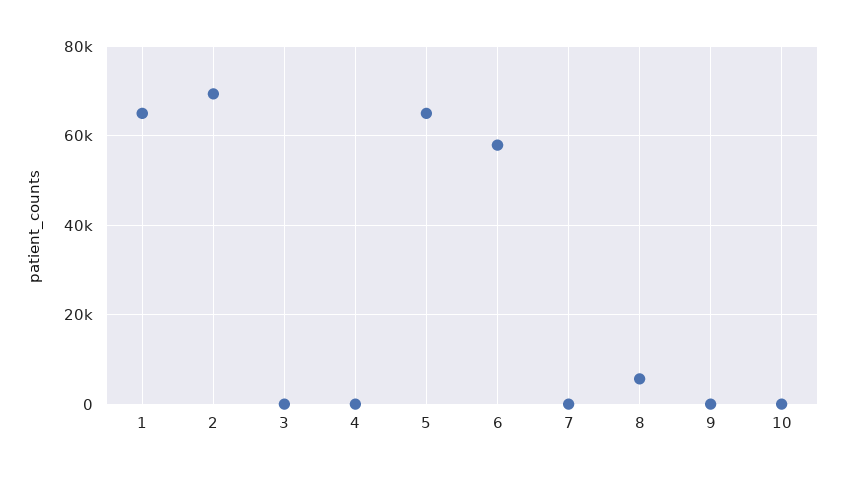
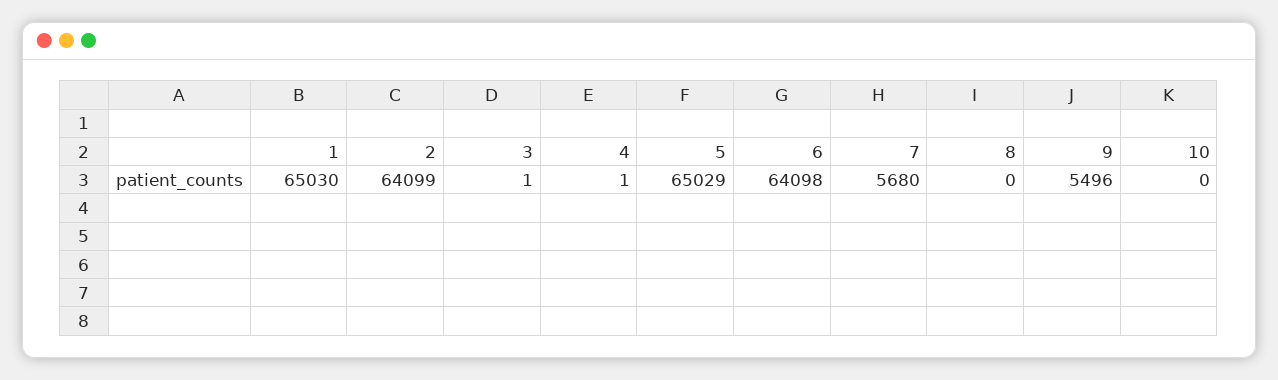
  {
    "1": 65030,
-   "2": 70000,
+   "2": 64099,
    "3": 1,
    "4": 1,
    "5": 65029,
-   "6": 58000,
+   "6": 64098,
-   "7": 0,
+   "7": 5680,
-   "8": 6000,
+   "8": 0,
-   "9": 0,
+   "9": 5496,
    "10": 0
  }

